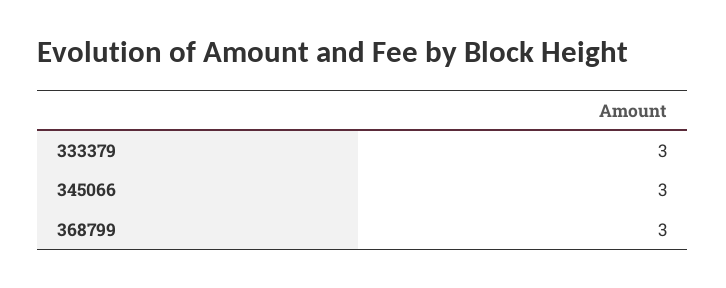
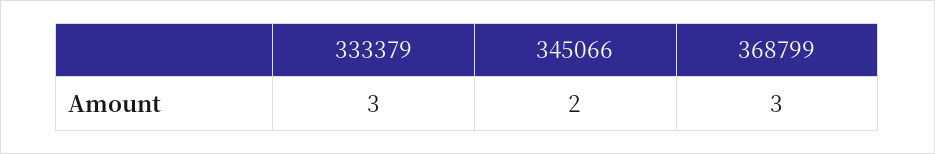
  {
    "333379": 3,
-   "345066": 3,
+   "345066": 2,
    "368799": 3
  }

